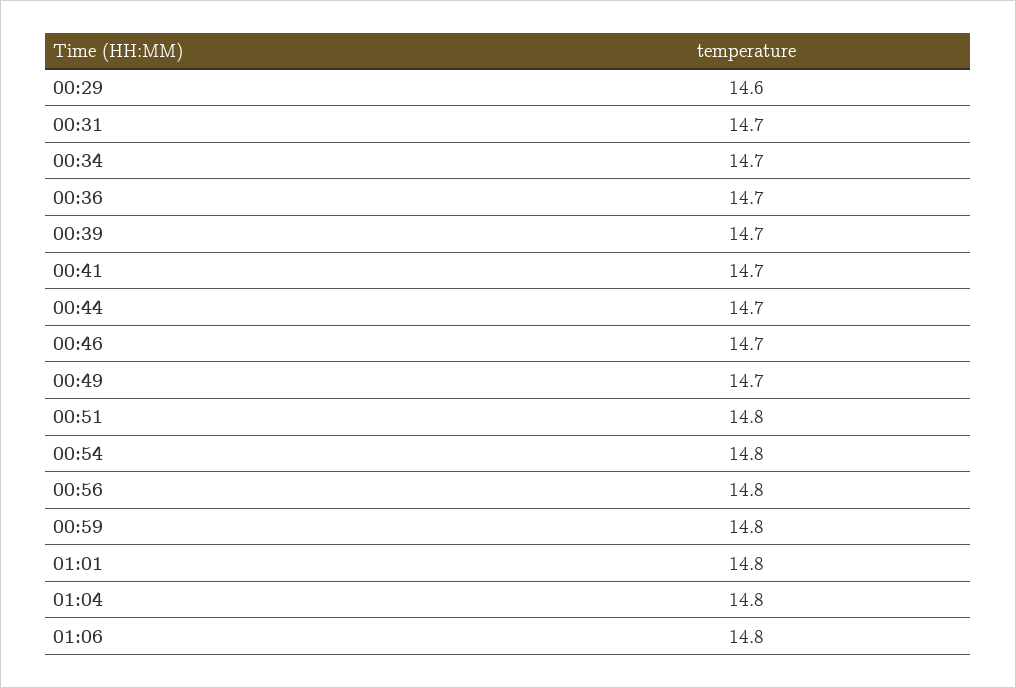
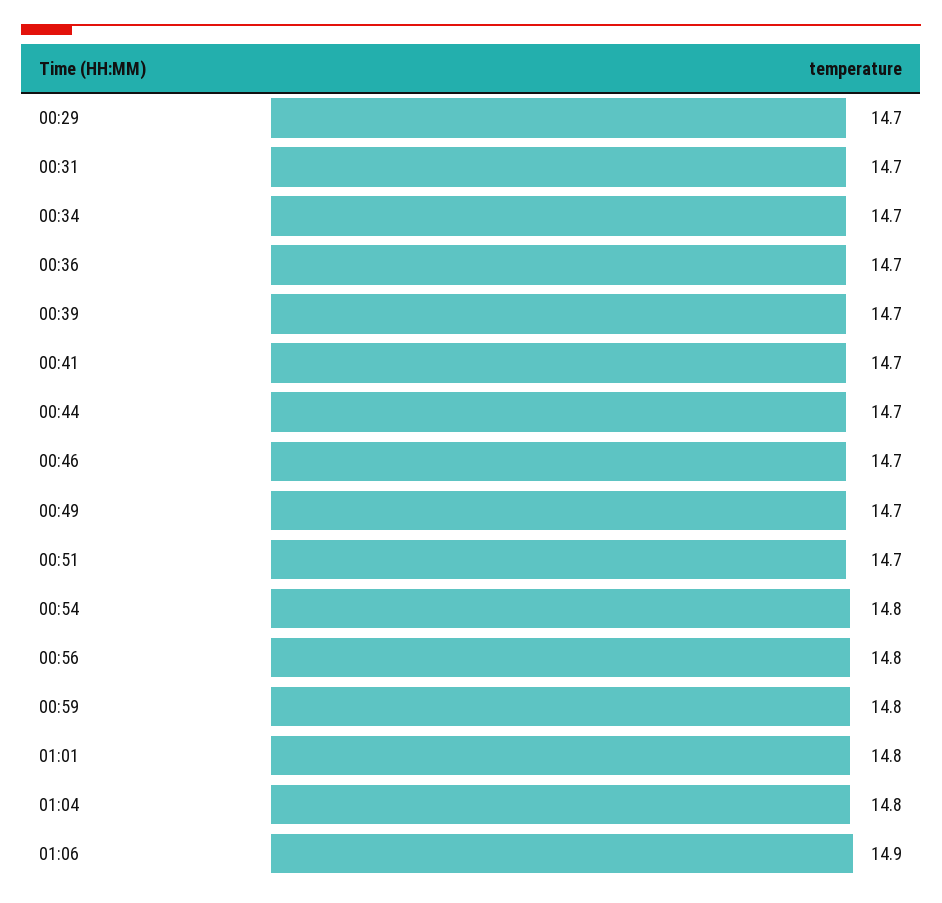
  {
-   "00:29": 14.6,
+   "00:29": 14.7,
    "00:31": 14.7,
    "00:34": 14.7,
    "00:36": 14.7,
    "00:39": 14.7,
    "00:41": 14.7,
    "00:44": 14.7,
    "00:46": 14.7,
    "00:49": 14.7,
-   "00:51": 14.8,
+   "00:51": 14.7,
    "00:54": 14.8,
    "00:56": 14.8,
    "00:59": 14.8,
    "01:01": 14.8,
    "01:04": 14.8,
-   "01:06": 14.8
+   "01:06": 14.9
  }

